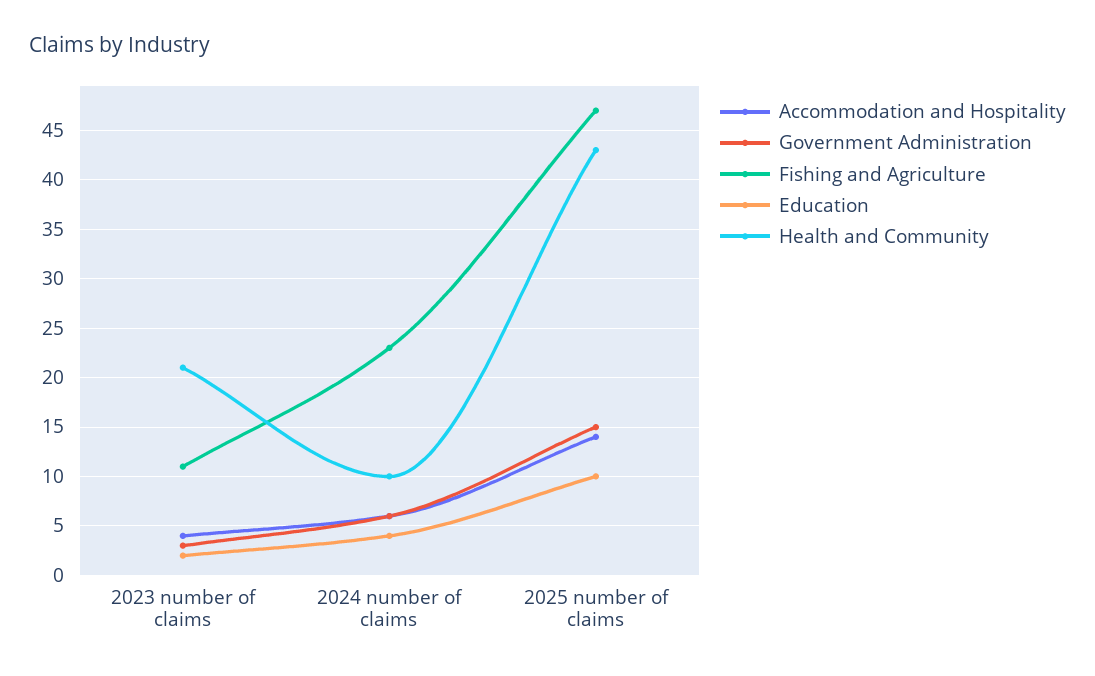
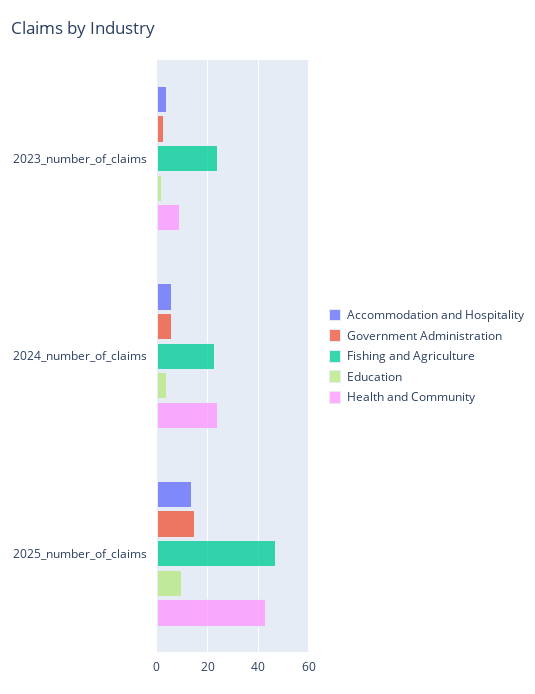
  {
    "Accommodation and Hospitality": {
      "2023 number of claims": 4,
      "2024 number of claims": 6,
      "2025 number of claims": 14
    },
    "Government Administration": {
      "2023 number of claims": 3,
      "2024 number of claims": 6,
      "2025 number of claims": 15
    },
    "Fishing and Agriculture": {
-     "2023 number of claims": 11,
+     "2023 number of claims": 25,
      "2024 number of claims": 23,
      "2025 number of claims": 47
    },
    "Education": {
      "2023 number of claims": 2,
      "2024 number of claims": 4,
      "2025 number of claims": 10
    },
    "Health and Community": {
-     "2023 number of claims": 21,
+     "2023 number of claims": 10,
-     "2024 number of claims": 10,
+     "2024 number of claims": 25,
      "2025 number of claims": 43
    }
  }

